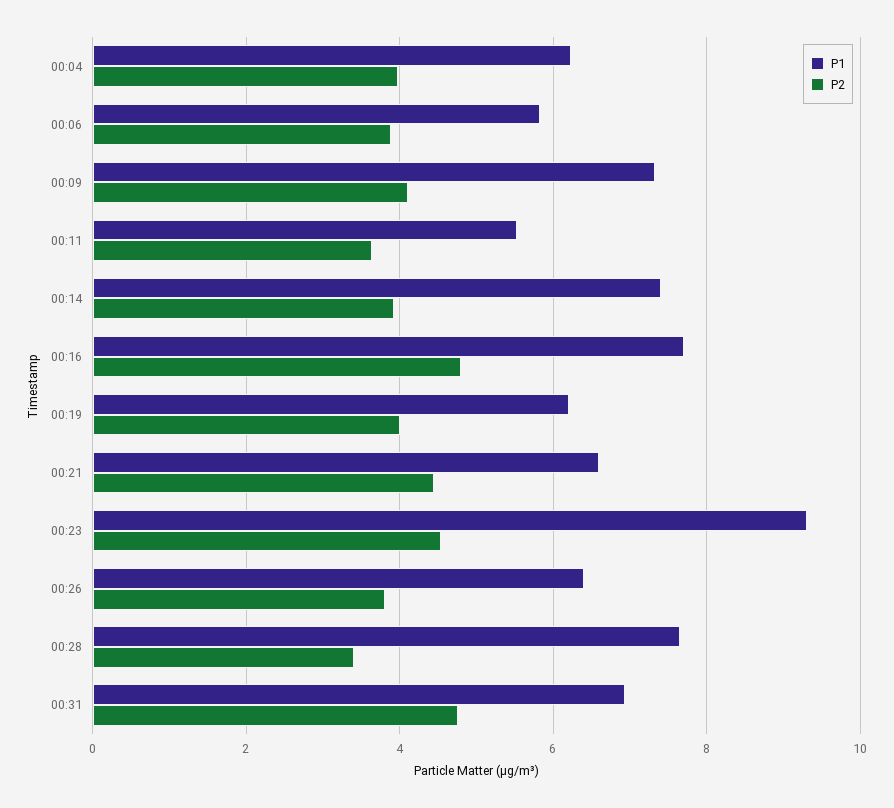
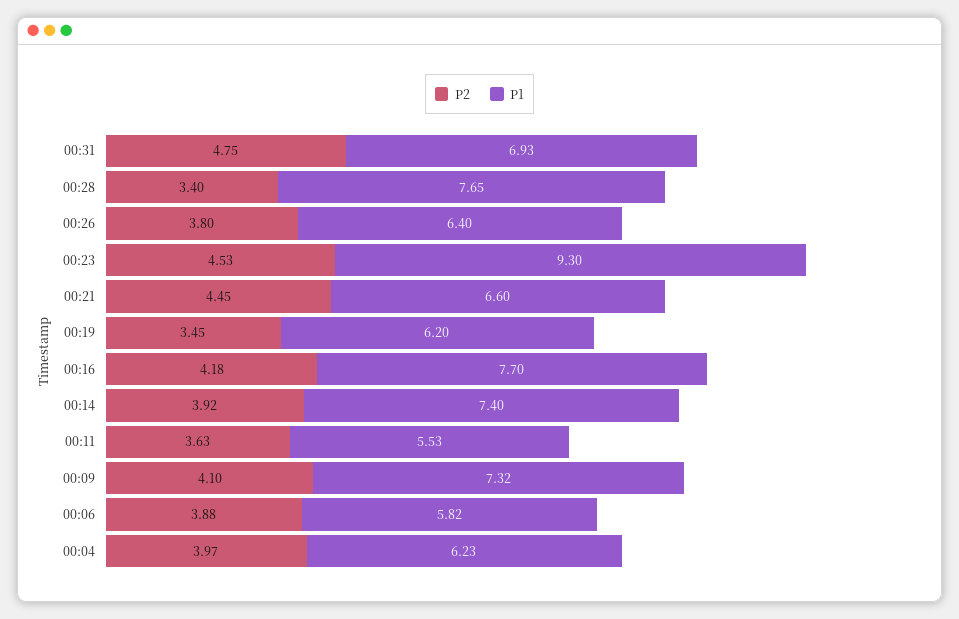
  {
    "P1": {
      "00:04": 6.23,
      "00:06": 5.82,
      "00:09": 7.32,
      "00:11": 5.53,
      "00:14": 7.4,
      "00:16": 7.7,
      "00:19": 6.2,
      "00:21": 6.6,
      "00:23": 9.3,
      "00:26": 6.4,
      "00:28": 7.65,
      "00:31": 6.93
    },
    "P2": {
      "00:04": 3.97,
      "00:06": 3.88,
      "00:09": 4.1,
      "00:11": 3.63,
      "00:14": 3.92,
-     "00:16": 4.8,
+     "00:16": 4.18,
-     "00:19": 4,
+     "00:19": 3.45,
      "00:21": 4.45,
      "00:23": 4.53,
      "00:26": 3.8,
      "00:28": 3.4,
      "00:31": 4.75
    }
  }

